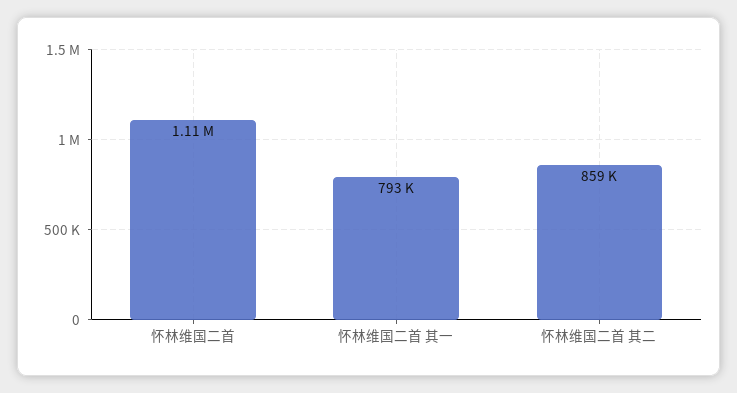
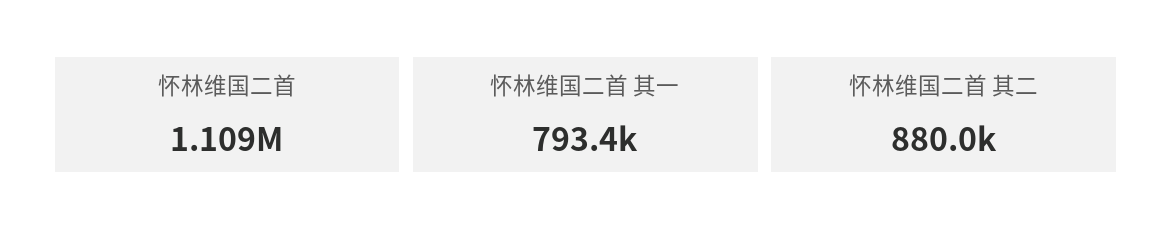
  {
    "怀林维国二首": 1109000,
    "怀林维国二首 其一": 793400,
-   "怀林维国二首 其二": 859000
+   "怀林维国二首 其二": 880000
  }

